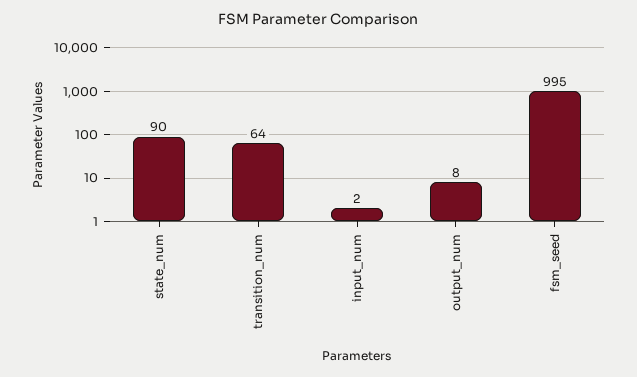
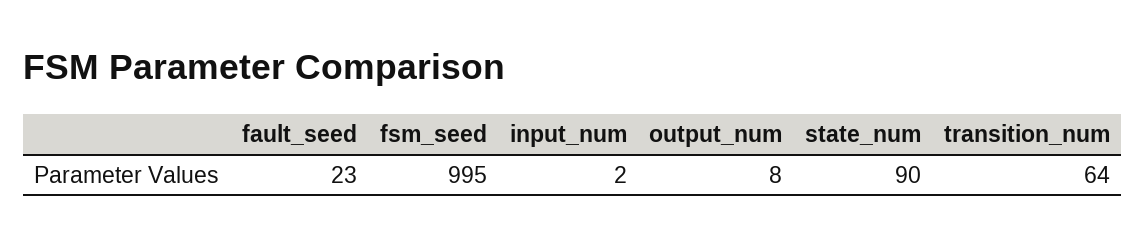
  {
    "state_num": 90,
    "transition_num": 64,
    "input_num": 2,
    "output_num": 8,
-   "fsm_seed": 995
+   "fsm_seed": 995,
+   "fault_seed": 23
  }

